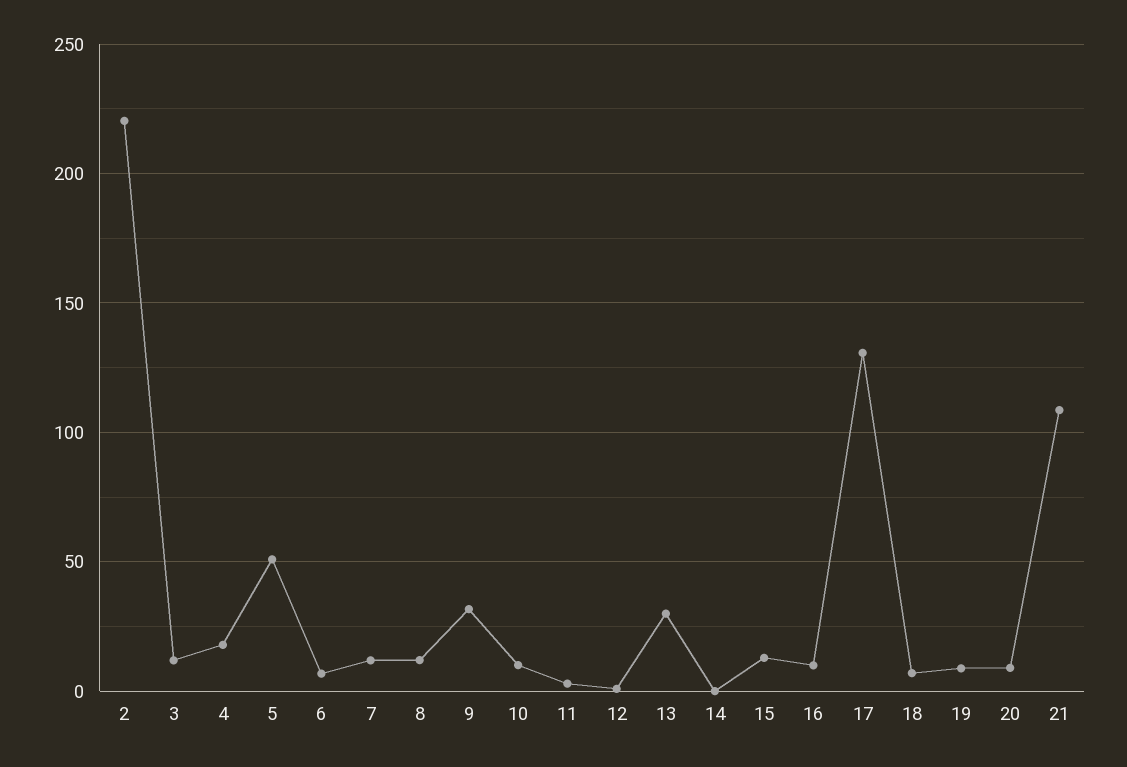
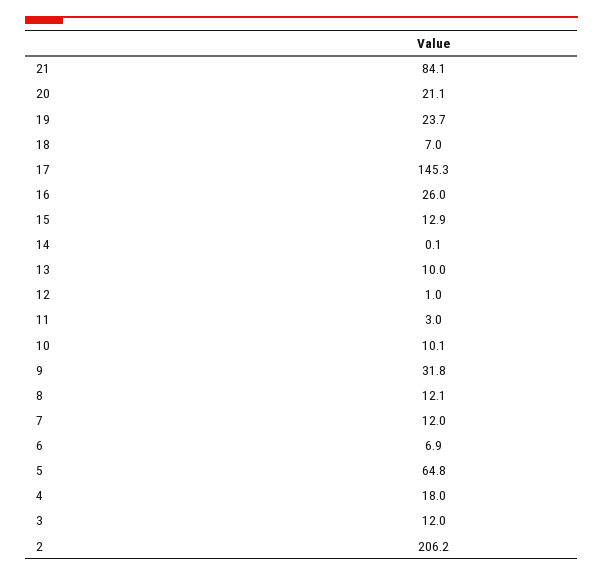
  {
-   "2": 220,
+   "2": 206.2,
    "3": 12,
    "4": 18,
-   "5": 50,
+   "5": 64.8,
    "6": 6.9,
    "7": 12,
    "8": 12.1,
    "9": 31.8,
    "10": 10.1,
    "11": 3,
    "12": 1,
-   "13": 30,
+   "13": 10,
    "14": 0.1,
    "15": 12.9,
-   "16": 10,
+   "16": 26,
-   "17": 130,
+   "17": 145.3,
    "18": 7,
-   "19": 10,
+   "19": 23.7,
-   "20": 10,
+   "20": 21.1,
-   "21": 110
+   "21": 84.1
  }

